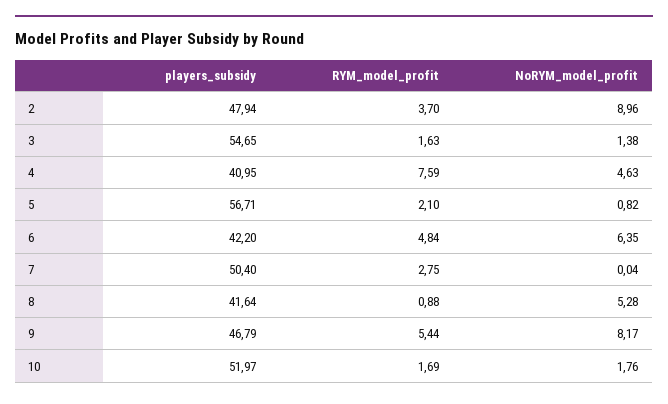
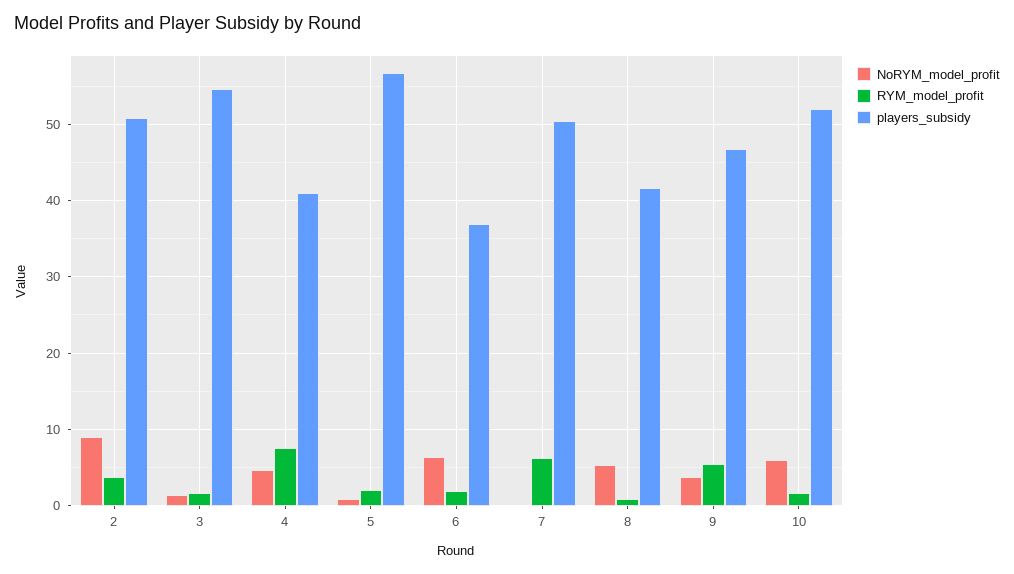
  {
    "players_subsidy": {
-     "2": 47.94,
+     "2": 51,
      "3": 54.65,
      "4": 40.95,
      "5": 56.71,
-     "6": 42.2,
+     "6": 37,
      "7": 50.4,
      "8": 41.64,
      "9": 46.79,
      "10": 51.97
    },
    "RYM_model_profit": {
      "2": 3.7,
      "3": 1.63,
      "4": 7.59,
      "5": 2.1,
-     "6": 4.84,
+     "6": 2,
-     "7": 2.75,
+     "7": 6,
      "8": 0.88,
      "9": 5.44,
      "10": 1.69
    },
    "NoRYM_model_profit": {
      "2": 8.96,
      "3": 1.38,
      "4": 4.63,
      "5": 0.82,
      "6": 6.35,
      "7": 0.04,
      "8": 5.28,
-     "9": 8.17,
+     "9": 4,
-     "10": 1.76
+     "10": 6
    }
  }

